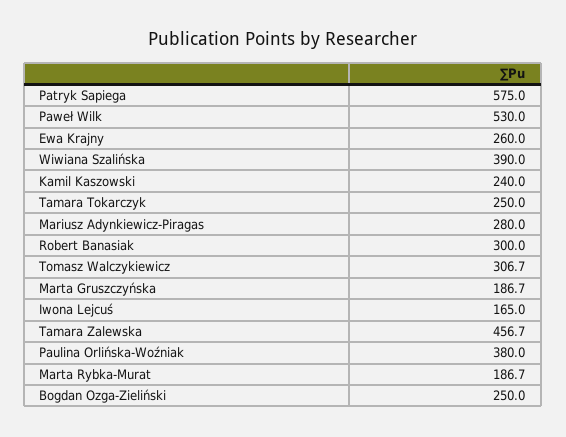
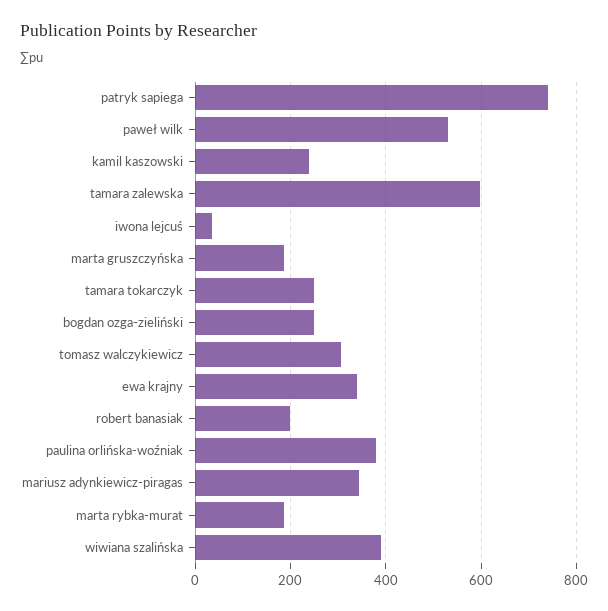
  {
-   "Patryk Sapiega": 575,
+   "Patryk Sapiega": 740,
    "Paweł Wilk": 530,
-   "Ewa Krajny": 260,
+   "Ewa Krajny": 340,
    "Wiwiana Szalińska": 390,
    "Kamil Kaszowski": 240,
    "Tamara Tokarczyk": 250,
-   "Mariusz Adynkiewicz-Piragas": 280,
+   "Mariusz Adynkiewicz-Piragas": 340,
-   "Robert Banasiak": 300,
+   "Robert Banasiak": 200,
    "Tomasz Walczykiewicz": 306.7,
    "Marta Gruszczyńska": 186.7,
-   "Iwona Lejcuś": 165,
+   "Iwona Lejcuś": 40,
-   "Tamara Zalewska": 456.7,
+   "Tamara Zalewska": 600,
    "Paulina Orlińska-Woźniak": 380,
    "Marta Rybka-Murat": 186.7,
    "Bogdan Ozga-Zieliński": 250
  }

